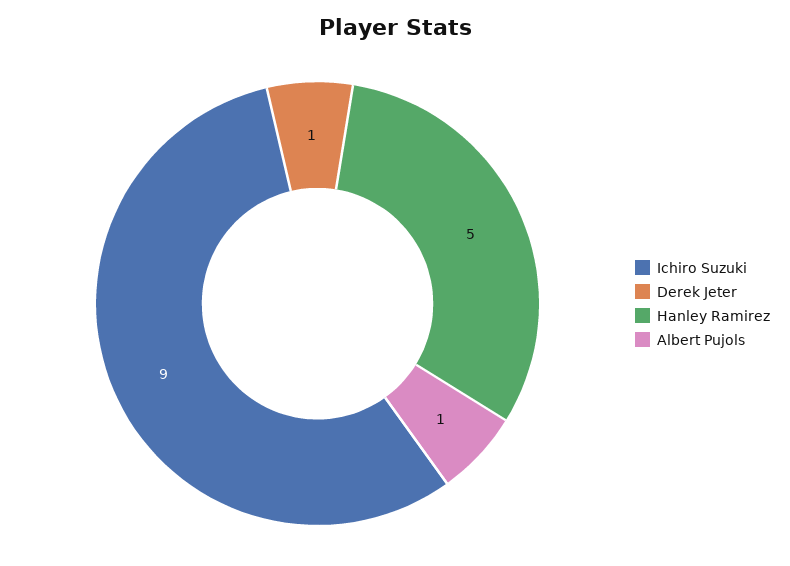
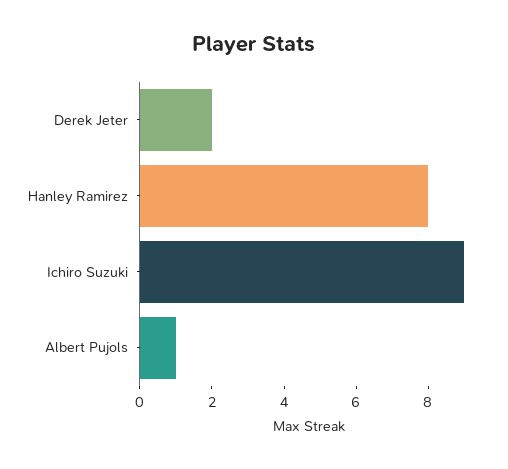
  {
    "Ichiro Suzuki": 9,
-   "Derek Jeter": 1,
+   "Derek Jeter": 2,
-   "Hanley Ramirez": 5,
+   "Hanley Ramirez": 8,
    "Albert Pujols": 1
  }

